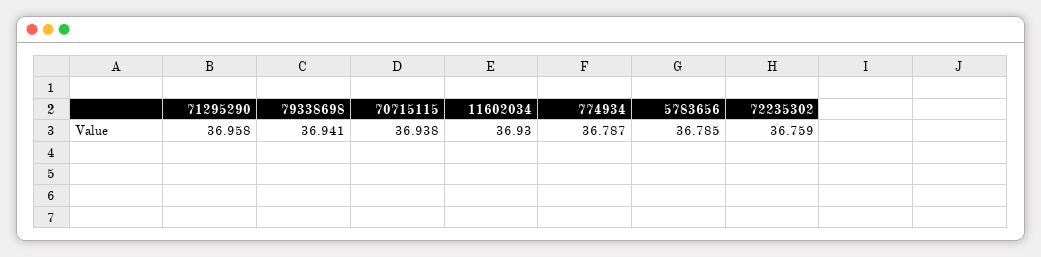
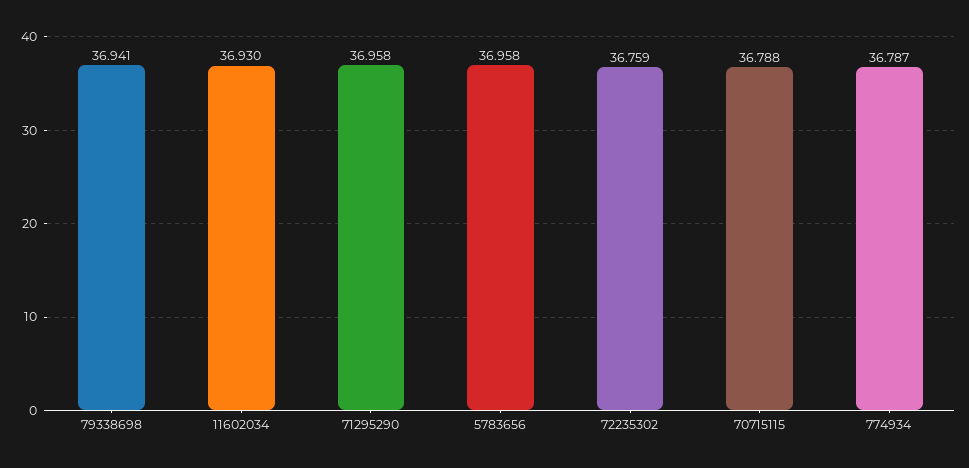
  {
    "71295290": 36.958,
    "79338698": 36.941,
-   "70715115": 36.938,
+   "70715115": 36.788,
    "11602034": 36.93,
    "774934": 36.787,
-   "5783656": 36.785,
+   "5783656": 36.958,
    "72235302": 36.759
  }

